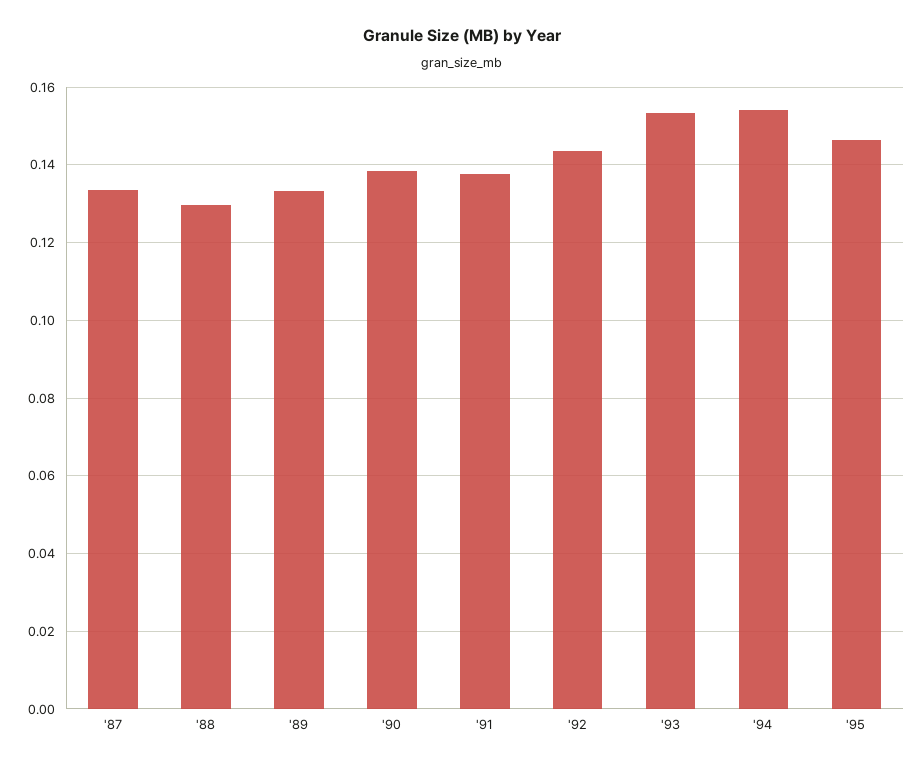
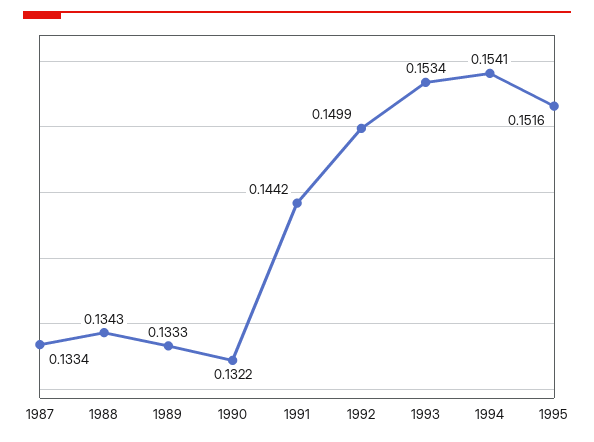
  {
    "'87": 0.1334,
-   "'88": 0.13,
+   "'88": 0.1343,
    "'89": 0.1333,
-   "'90": 0.138,
+   "'90": 0.1322,
-   "'91": 0.138,
+   "'91": 0.1442,
-   "'92": 0.144,
+   "'92": 0.1499,
    "'93": 0.1534,
    "'94": 0.1541,
-   "'95": 0.146
+   "'95": 0.1516
  }

